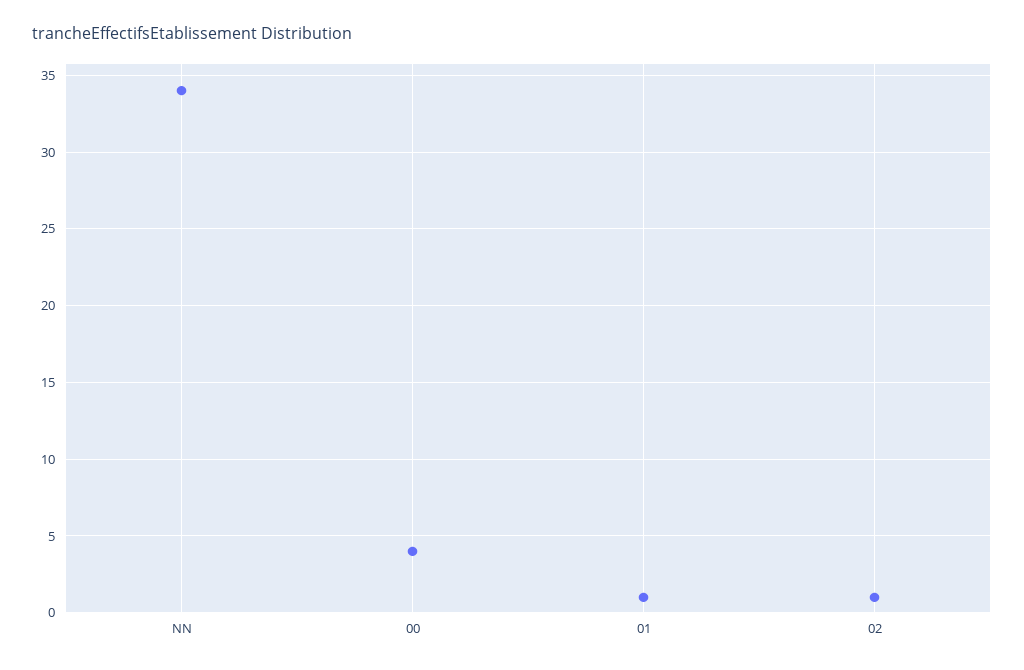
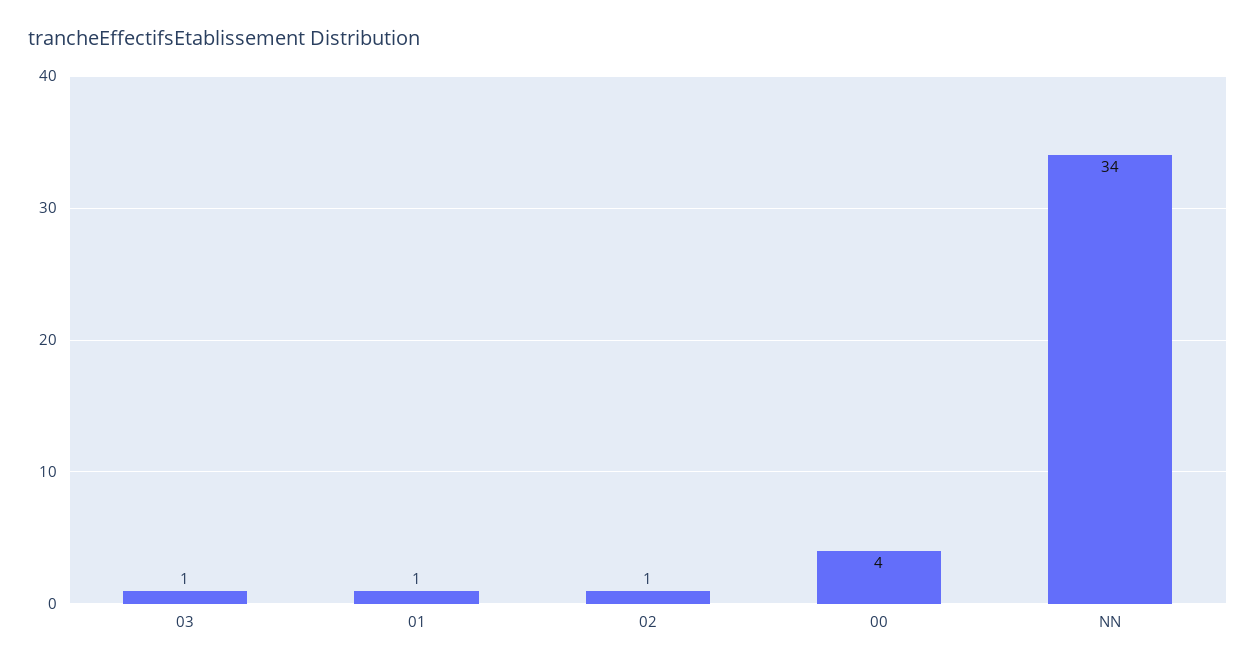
  {
    "NN": 34,
    "00": 4,
    "01": 1,
-   "02": 1
+   "02": 1,
+   "03": 1
  }

